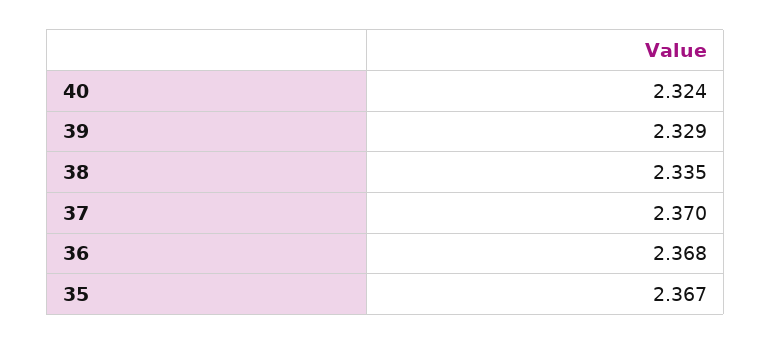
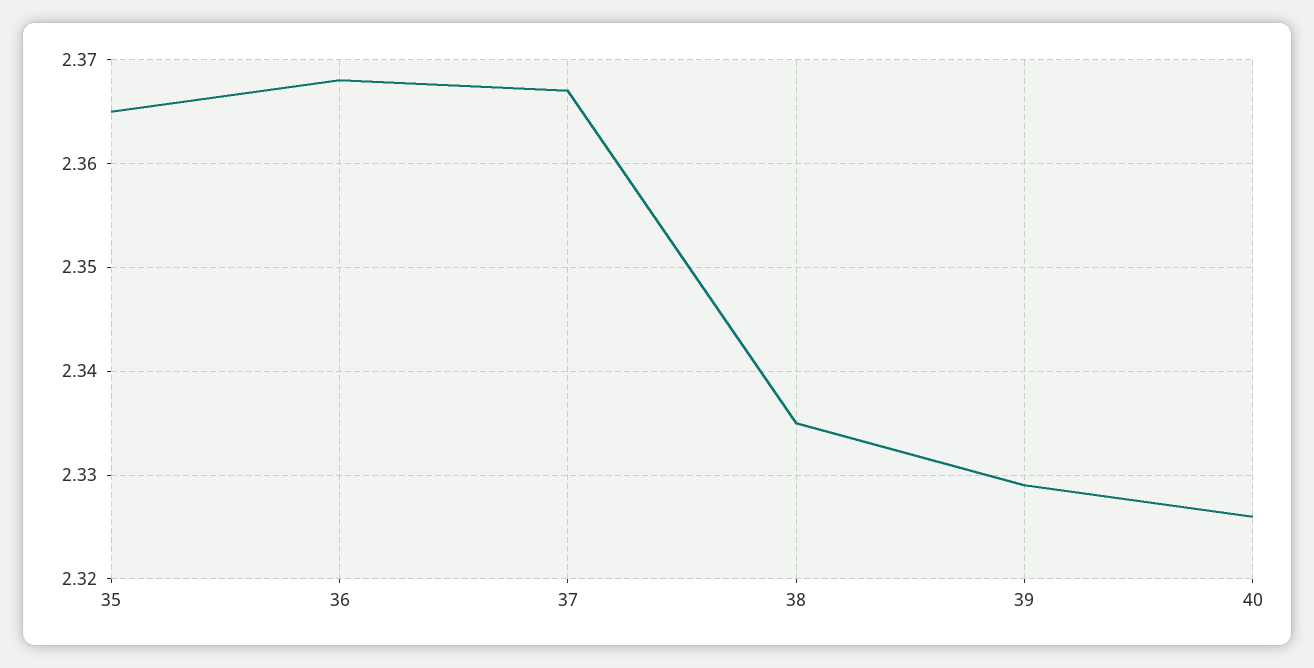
  {
-   "40": 2.324,
+   "40": 2.326,
    "39": 2.329,
    "38": 2.335,
-   "37": 2.37,
+   "37": 2.367,
    "36": 2.368,
-   "35": 2.367
+   "35": 2.365
  }

